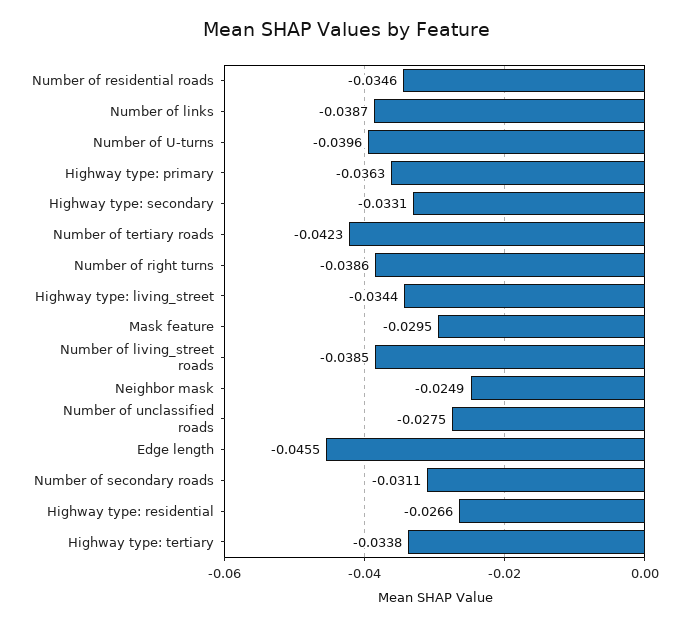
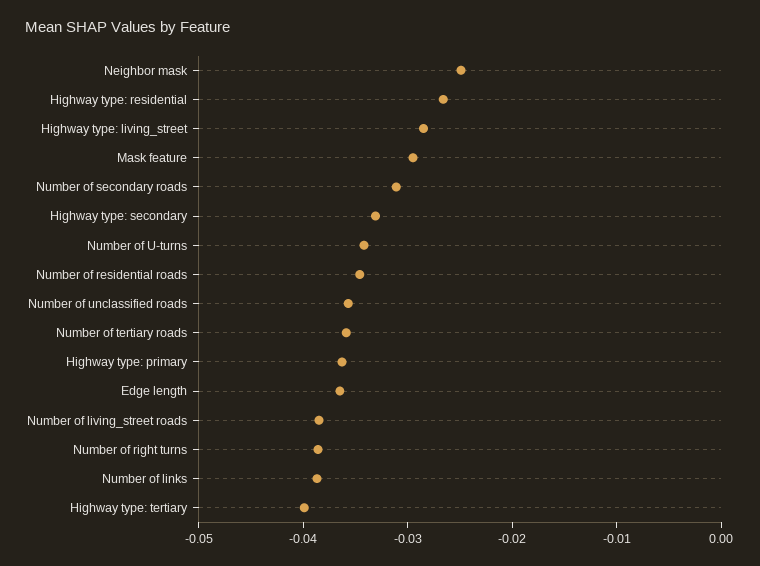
  {
    "Number of residential roads": -0.0346,
    "Number of links": -0.0387,
-   "Number of U-turns": -0.0396,
+   "Number of U-turns": -0.034,
    "Highway type: primary": -0.0363,
    "Highway type: secondary": -0.0331,
-   "Number of tertiary roads": -0.0423,
+   "Number of tertiary roads": -0.036,
    "Number of right turns": -0.0386,
-   "Highway type: living_street": -0.0344,
+   "Highway type: living_street": -0.028,
    "Mask feature": -0.0295,
    "Number of living_street roads": -0.0385,
    "Neighbor mask": -0.0249,
-   "Number of unclassified roads": -0.0275,
+   "Number of unclassified roads": -0.036,
-   "Edge length": -0.0455,
+   "Edge length": -0.036,
    "Number of secondary roads": -0.0311,
    "Highway type: residential": -0.0266,
-   "Highway type: tertiary": -0.0338
+   "Highway type: tertiary": -0.04
  }

